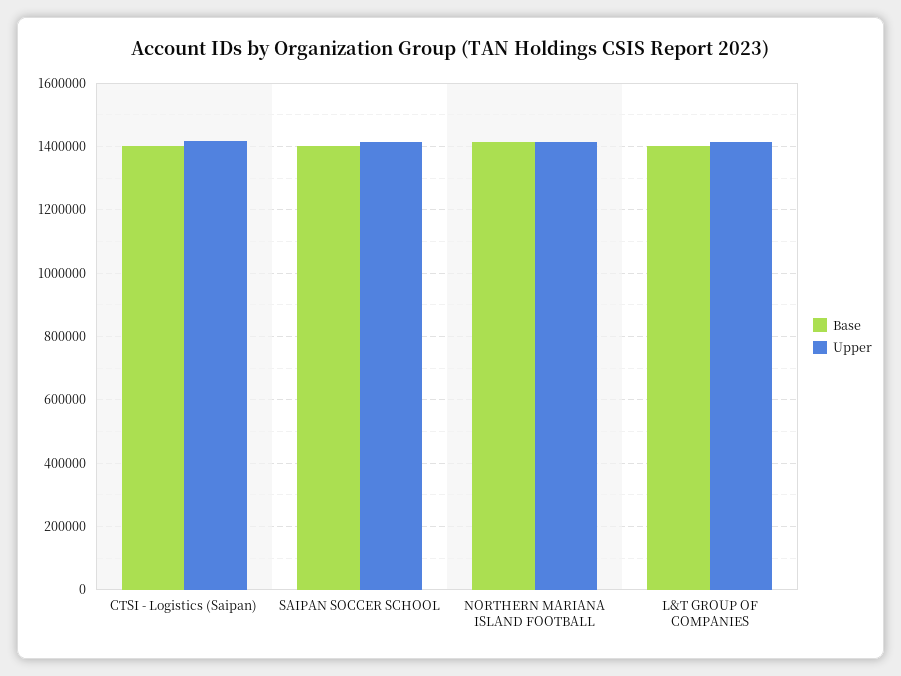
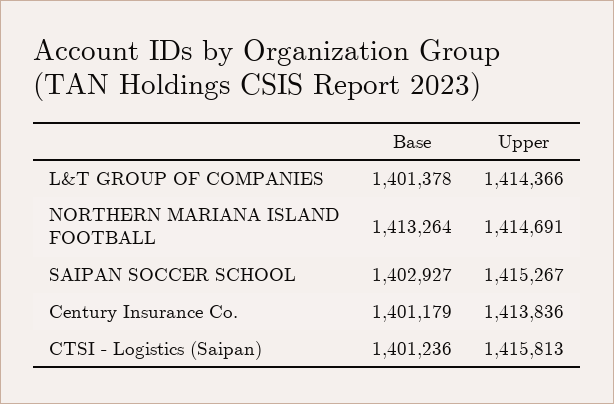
  {
    "Base": {
      "CTSI - Logistics (Saipan)": 1401236,
      "SAIPAN SOCCER SCHOOL": 1402927,
      "NORTHERN MARIANA ISLAND FOOTBALL": 1413264,
-     "L&T GROUP OF COMPANIES": 1401378
+     "L&T GROUP OF COMPANIES": 1401378,
+     "Century Insurance Co.": 1401179
    },
    "Upper": {
      "CTSI - Logistics (Saipan)": 1415813,
      "SAIPAN SOCCER SCHOOL": 1415267,
      "NORTHERN MARIANA ISLAND FOOTBALL": 1414691,
-     "L&T GROUP OF COMPANIES": 1414366
+     "L&T GROUP OF COMPANIES": 1414366,
+     "Century Insurance Co.": 1413836
    }
  }

